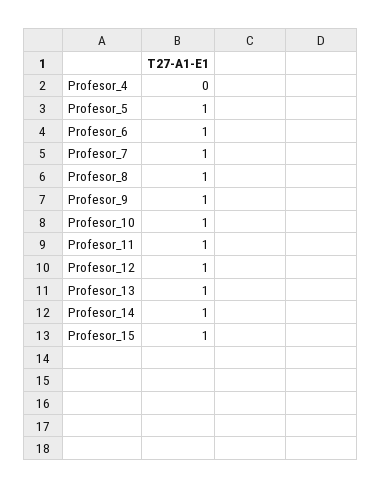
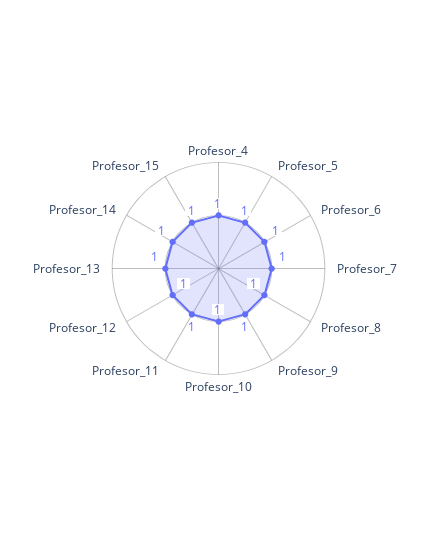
  {
-   "Profesor_4": 0,
+   "Profesor_4": 1,
    "Profesor_5": 1,
    "Profesor_6": 1,
    "Profesor_7": 1,
    "Profesor_8": 1,
    "Profesor_9": 1,
    "Profesor_10": 1,
    "Profesor_11": 1,
    "Profesor_12": 1,
    "Profesor_13": 1,
    "Profesor_14": 1,
    "Profesor_15": 1
  }

